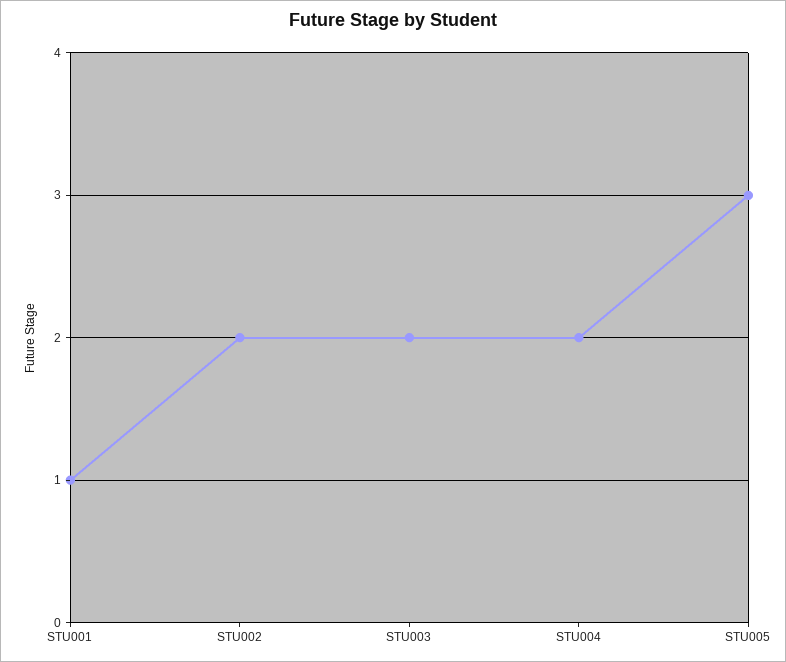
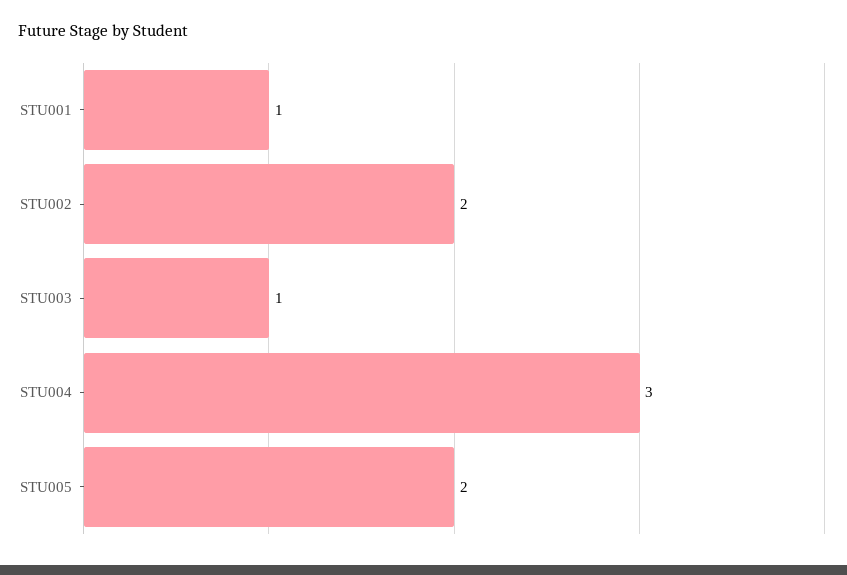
  {
    "STU001": 1,
    "STU002": 2,
-   "STU003": 2,
+   "STU003": 1,
-   "STU004": 2,
+   "STU004": 3,
-   "STU005": 3
+   "STU005": 2
  }

